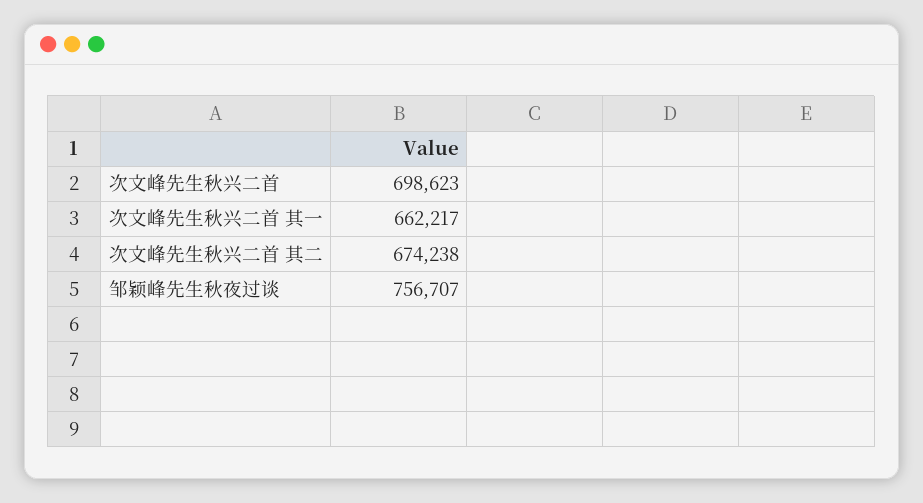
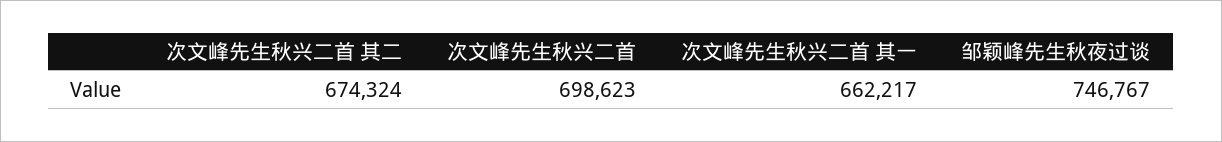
  {
    "次文峰先生秋兴二首": 698623,
    "次文峰先生秋兴二首 其一": 662217,
-   "次文峰先生秋兴二首 其二": 674238,
+   "次文峰先生秋兴二首 其二": 674324,
-   "邹颖峰先生秋夜过谈": 756707
+   "邹颖峰先生秋夜过谈": 746767
  }

